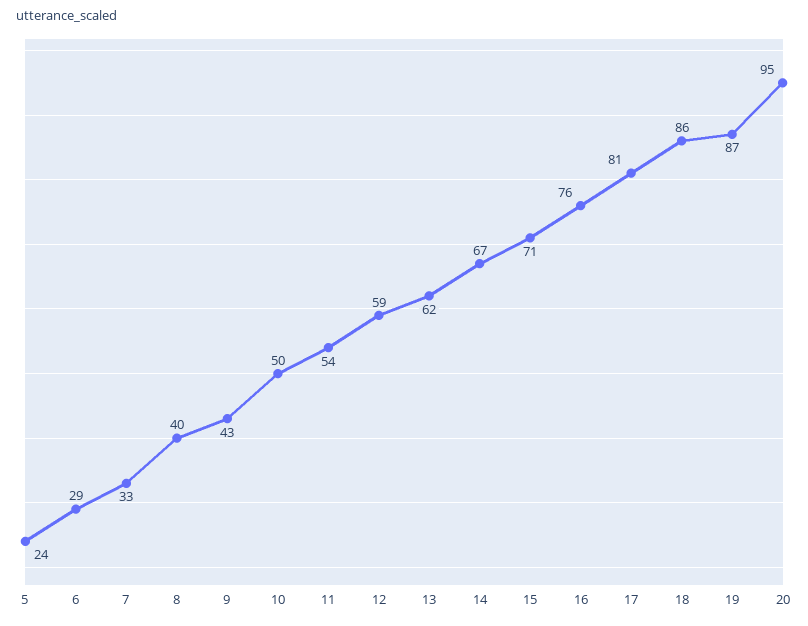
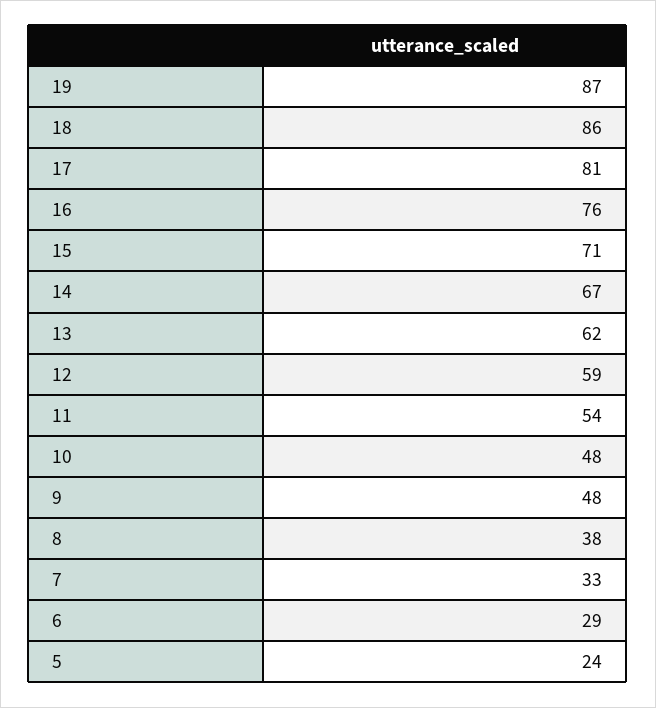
  {
    "5": 24,
    "6": 29,
    "7": 33,
-   "8": 40,
+   "8": 38,
-   "9": 43,
+   "9": 48,
-   "10": 50,
+   "10": 48,
    "11": 54,
    "12": 59,
    "13": 62,
    "14": 67,
    "15": 71,
    "16": 76,
    "17": 81,
    "18": 86,
-   "19": 87,
+   "19": 87
-   "20": 95
  }

